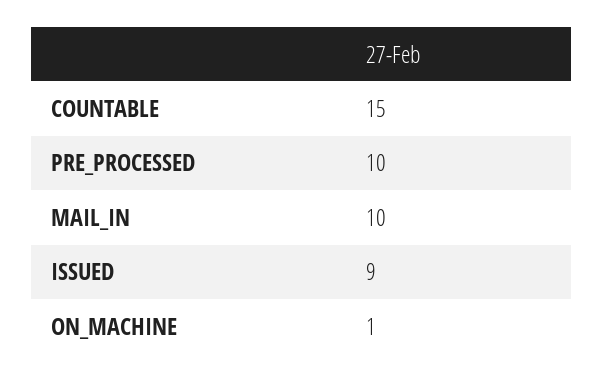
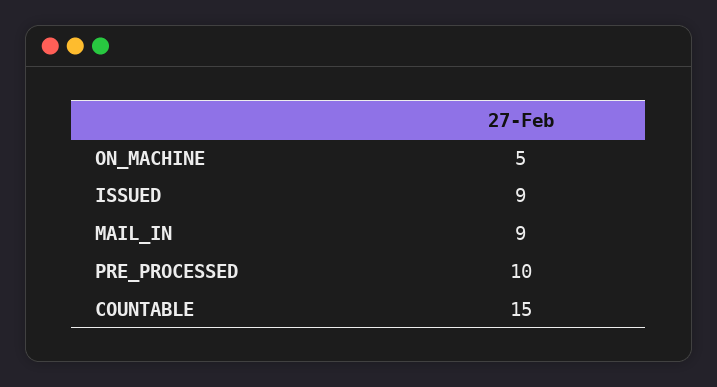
  {
    "COUNTABLE": 15,
    "PRE_PROCESSED": 10,
-   "MAIL_IN": 10,
+   "MAIL_IN": 9,
    "ISSUED": 9,
-   "ON_MACHINE": 1
+   "ON_MACHINE": 5
  }

